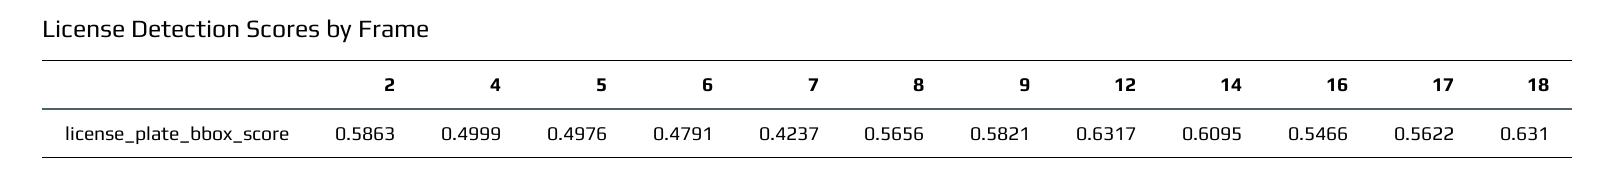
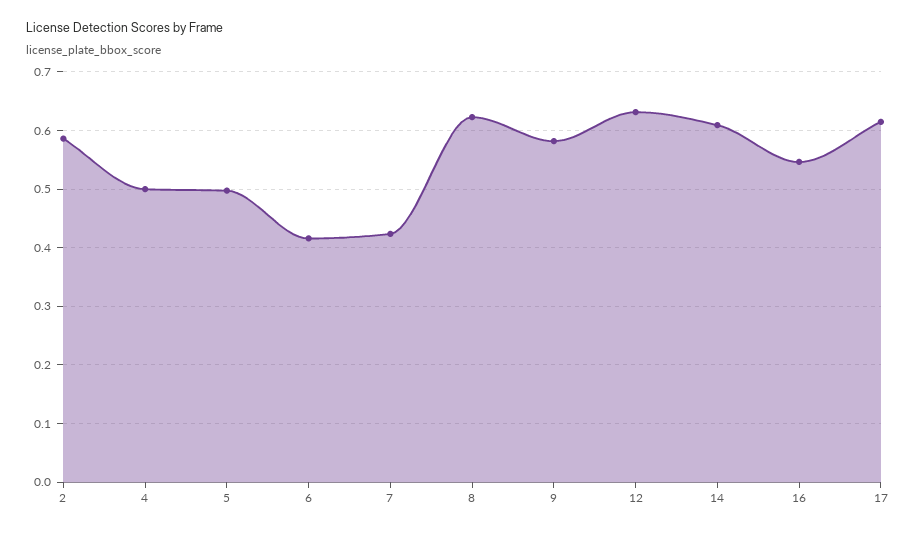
  {
    "2": 0.5863,
    "4": 0.4999,
    "5": 0.4976,
-   "6": 0.4791,
+   "6": 0.42,
    "7": 0.4237,
-   "8": 0.5656,
+   "8": 0.62,
    "9": 0.5821,
    "12": 0.6317,
    "14": 0.6095,
    "16": 0.5466,
-   "17": 0.5622,
+   "17": 0.62
-   "18": 0.631
  }

